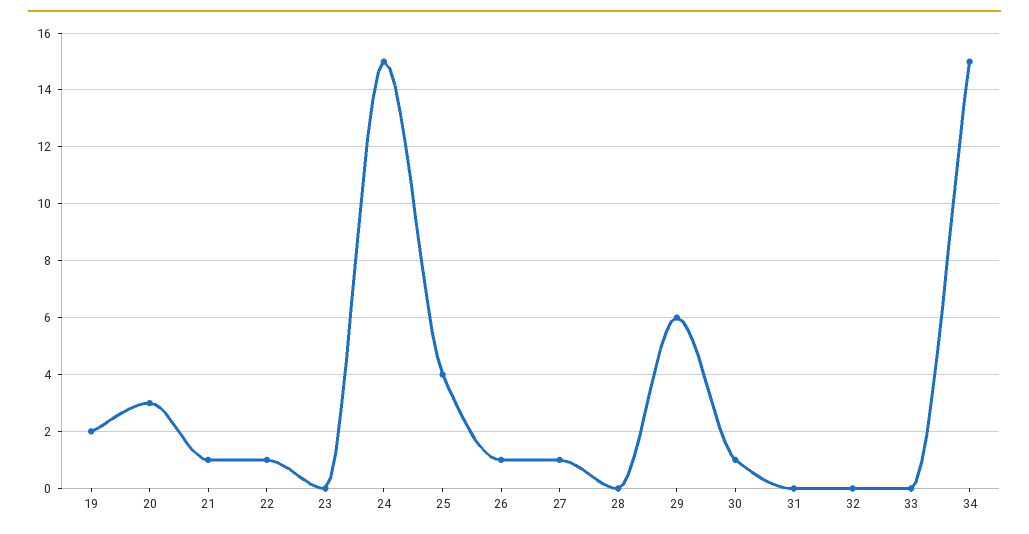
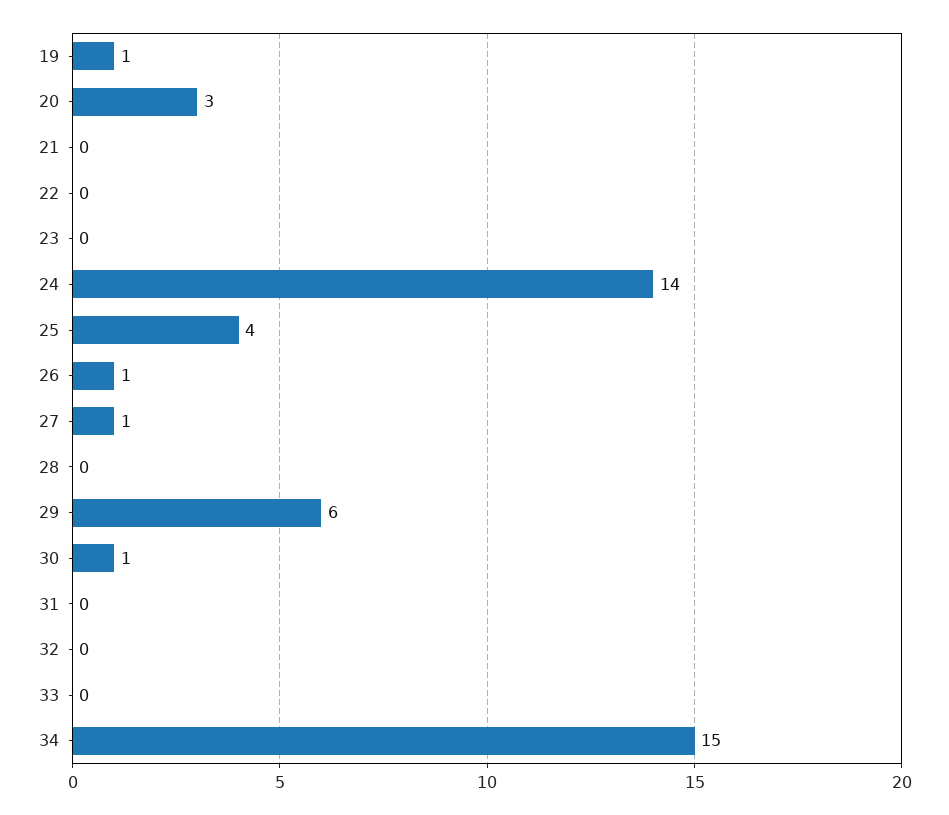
  {
-   "19": 2,
+   "19": 1,
    "20": 3,
-   "21": 1,
+   "21": 0,
-   "22": 1,
+   "22": 0,
    "23": 0,
-   "24": 15,
+   "24": 14,
    "25": 4,
    "26": 1,
    "27": 1,
    "28": 0,
    "29": 6,
    "30": 1,
    "31": 0,
    "32": 0,
    "33": 0,
    "34": 15
  }

